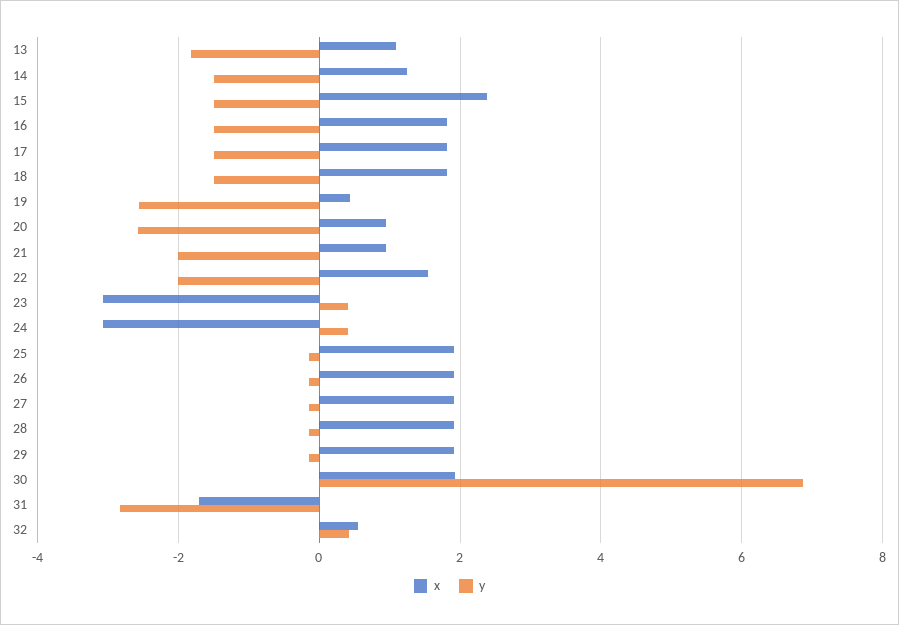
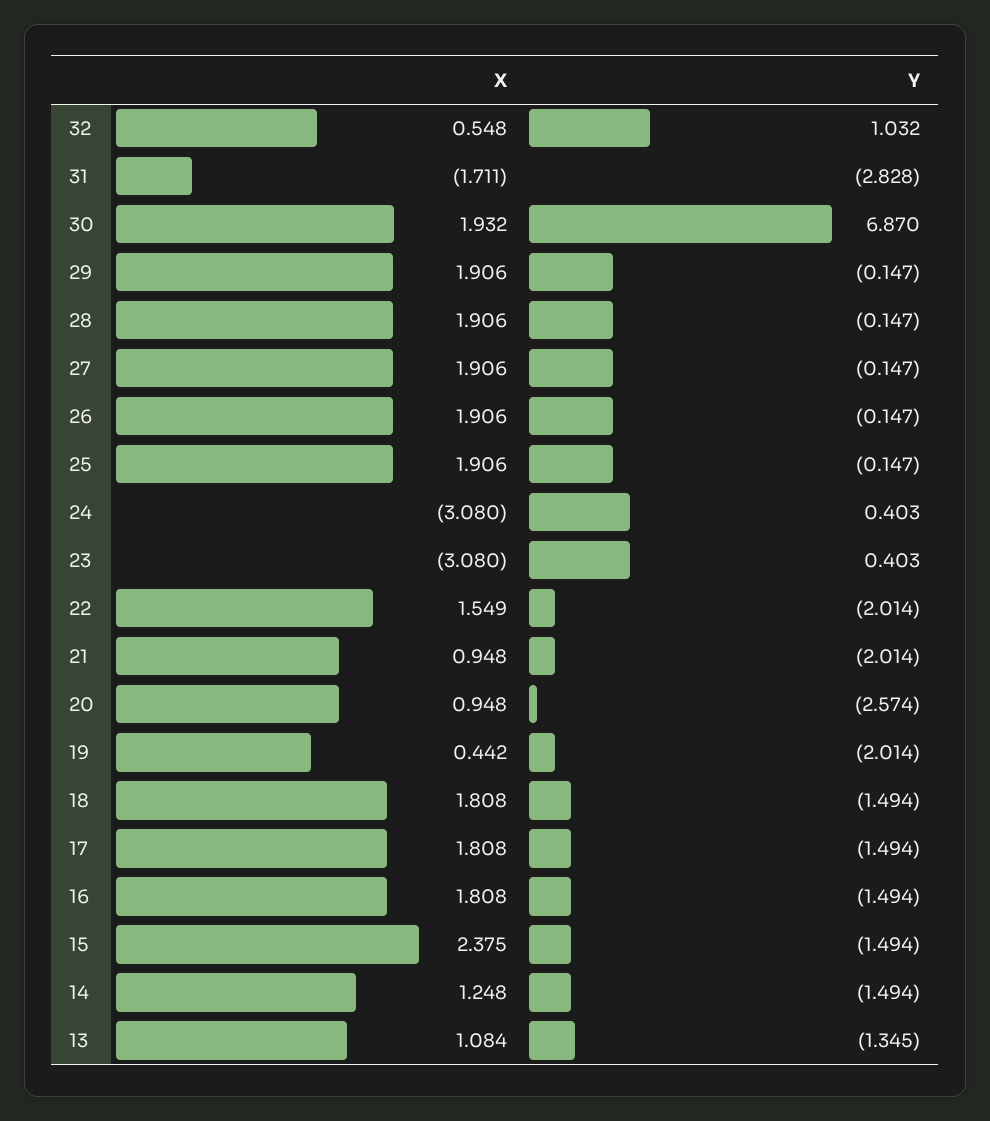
  {
    "x": {
      "13": 1.084,
      "14": 1.248,
      "15": 2.375,
      "16": 1.808,
      "17": 1.808,
      "18": 1.808,
      "19": 0.442,
      "20": 0.948,
      "21": 0.948,
      "22": 1.549,
      "23": -3.08,
      "24": -3.08,
      "25": 1.906,
      "26": 1.906,
      "27": 1.906,
      "28": 1.906,
      "29": 1.906,
      "30": 1.932,
      "31": -1.711,
      "32": 0.548
    },
    "y": {
-     "13": -1.8,
+     "13": -1.345,
      "14": -1.494,
      "15": -1.494,
      "16": -1.494,
      "17": -1.494,
      "18": -1.494,
-     "19": -2.6,
+     "19": -2.014,
      "20": -2.574,
      "21": -2.014,
      "22": -2.014,
      "23": 0.403,
      "24": 0.403,
      "25": -0.147,
      "26": -0.147,
      "27": -0.147,
      "28": -0.147,
      "29": -0.147,
      "30": 6.87,
      "31": -2.828,
-     "32": 0.4
+     "32": 1.032
    }
  }

